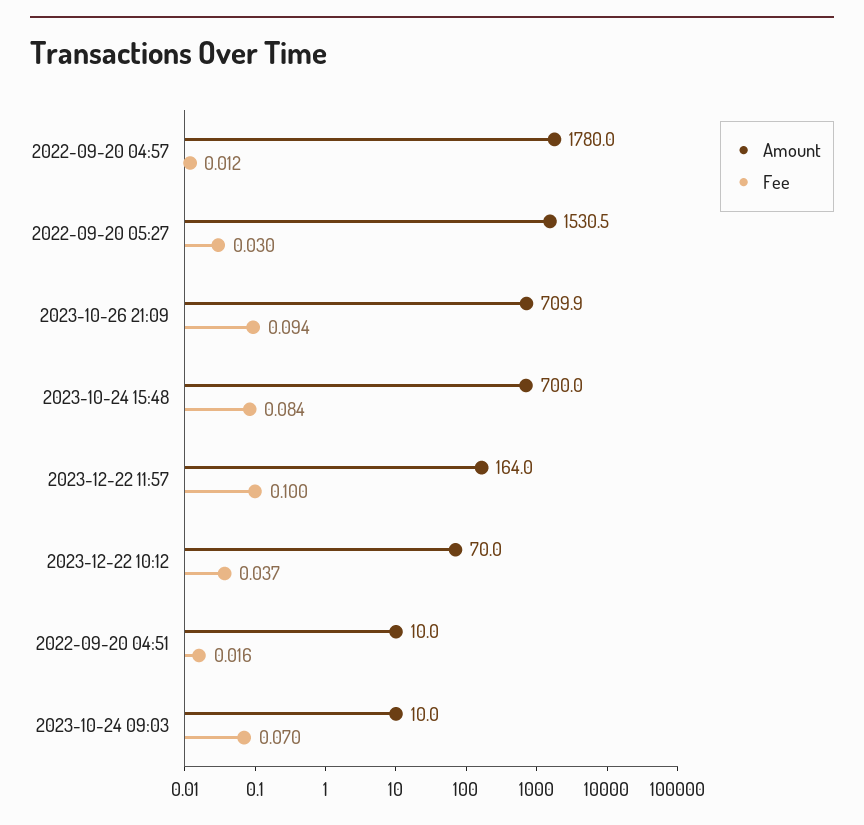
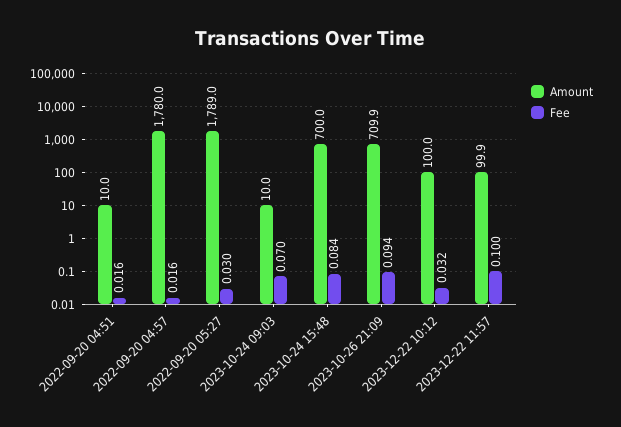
  {
    "Amount": {
      "2022-09-20 04:57": 1780,
-     "2022-09-20 05:27": 1530.5,
+     "2022-09-20 05:27": 1789,
      "2023-10-26 21:09": 709.9,
      "2023-10-24 15:48": 700,
-     "2023-12-22 11:57": 164,
+     "2023-12-22 11:57": 99.9,
-     "2023-12-22 10:12": 70,
+     "2023-12-22 10:12": 100,
      "2022-09-20 04:51": 10,
      "2023-10-24 09:03": 10
    },
    "Fee": {
-     "2022-09-20 04:57": 0.012,
+     "2022-09-20 04:57": 0.016,
      "2022-09-20 05:27": 0.03,
      "2023-10-26 21:09": 0.094,
      "2023-10-24 15:48": 0.084,
      "2023-12-22 11:57": 0.1,
-     "2023-12-22 10:12": 0.037,
+     "2023-12-22 10:12": 0.032,
      "2022-09-20 04:51": 0.016,
      "2023-10-24 09:03": 0.07
    }
  }

